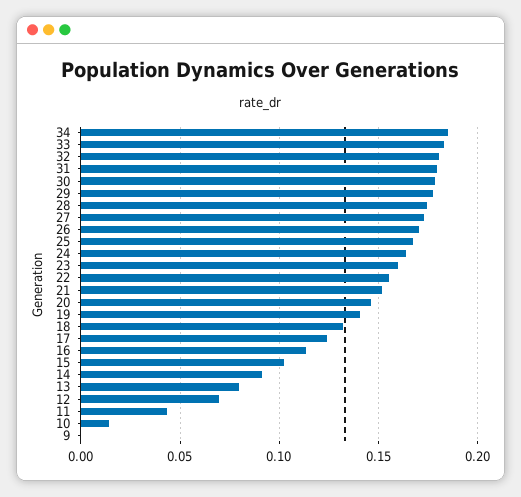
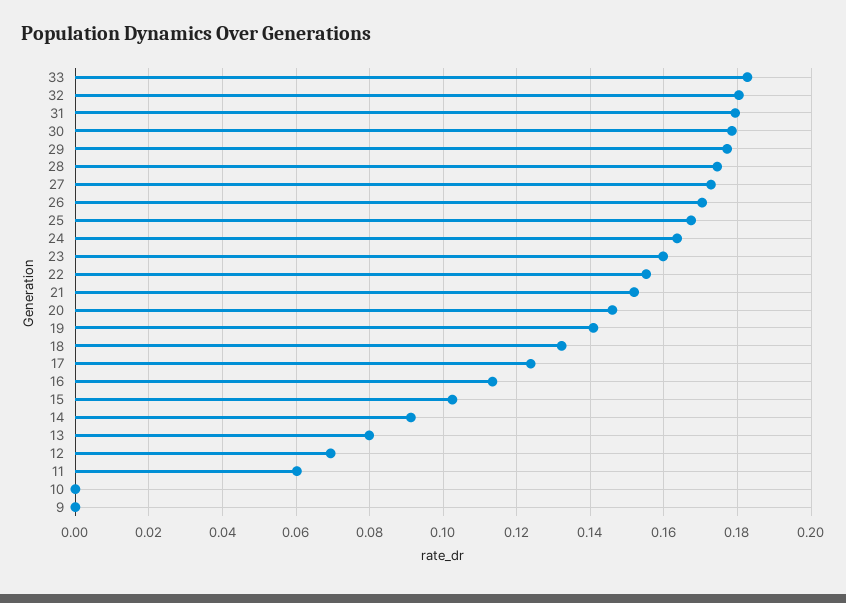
  {
-   "34": 0.185,
    "33": 0.182,
    "32": 0.18,
    "31": 0.18,
    "30": 0.178,
    "29": 0.178,
    "28": 0.174,
    "27": 0.172,
    "26": 0.17,
    "25": 0.168,
    "24": 0.164,
    "23": 0.16,
    "22": 0.156,
    "21": 0.152,
    "20": 0.146,
    "19": 0.14,
    "18": 0.132,
    "17": 0.124,
    "16": 0.114,
    "15": 0.102,
    "14": 0.092,
    "13": 0.08,
    "12": 0.07,
-   "11": 0.045,
+   "11": 0.06,
-   "10": 0.015,
+   "10": 0,
    "9": 0
  }

